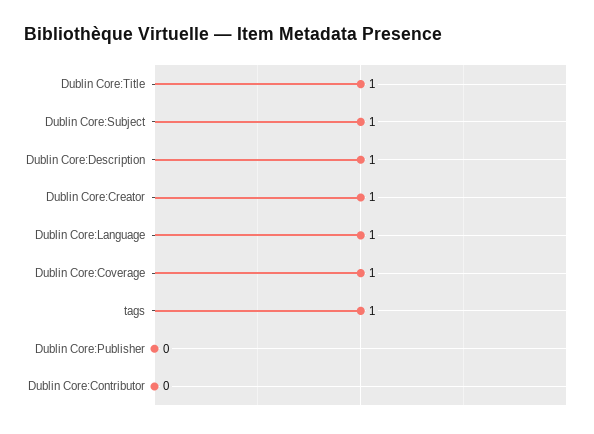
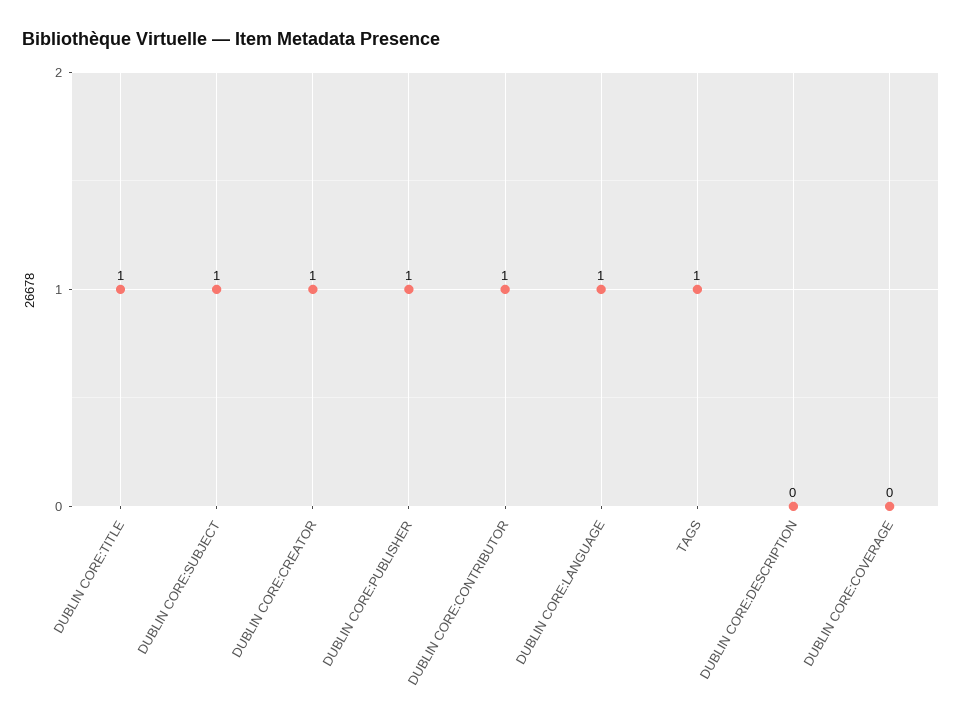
  {
    "Dublin Core:Title": 1,
    "Dublin Core:Subject": 1,
-   "Dublin Core:Description": 1,
+   "Dublin Core:Description": 0,
    "Dublin Core:Creator": 1,
    "Dublin Core:Language": 1,
-   "Dublin Core:Coverage": 1,
+   "Dublin Core:Coverage": 0,
    "tags": 1,
-   "Dublin Core:Publisher": 0,
+   "Dublin Core:Publisher": 1,
-   "Dublin Core:Contributor": 0
+   "Dublin Core:Contributor": 1
  }

